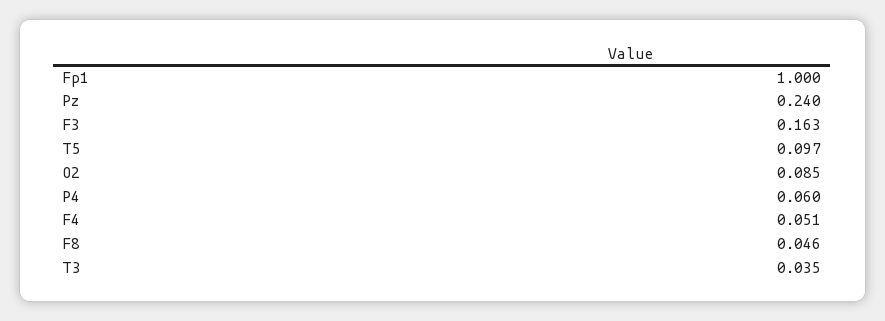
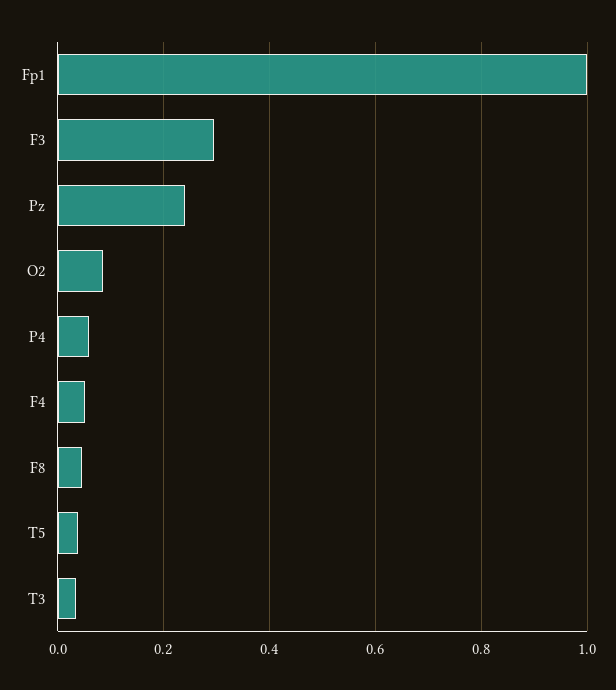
  {
    "Fp1": 1,
    "Pz": 0.24,
-   "F3": 0.163,
+   "F3": 0.3,
-   "T5": 0.097,
+   "T5": 0.04,
    "O2": 0.085,
    "P4": 0.06,
    "F4": 0.051,
    "F8": 0.046,
    "T3": 0.035
  }

